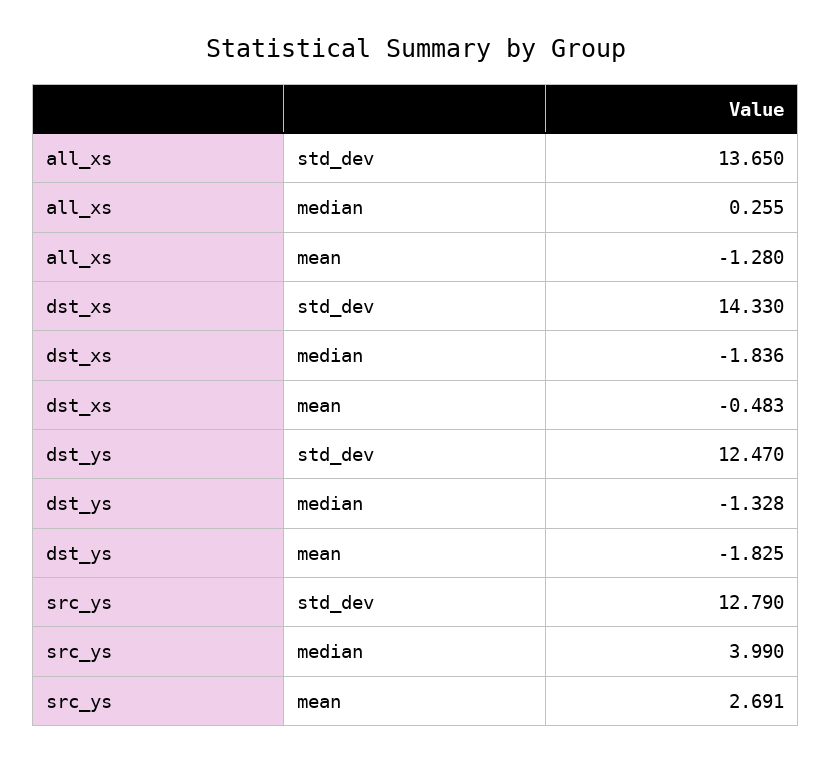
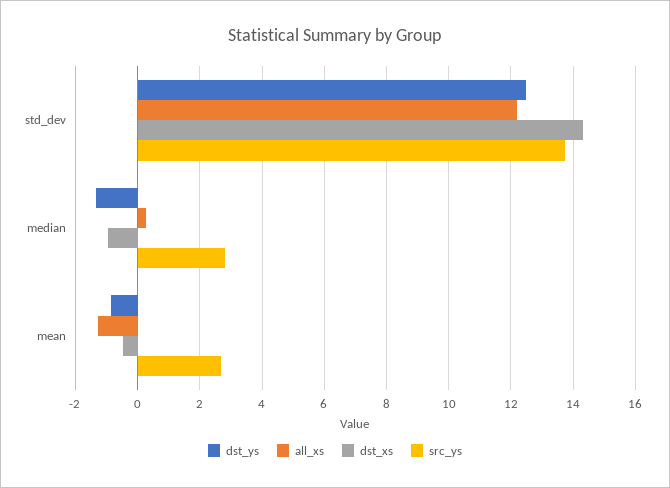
  {
    "all_xs": {
-     "std_dev": 13.65,
+     "std_dev": 12.2,
      "median": 0.255,
      "mean": -1.28
    },
    "dst_xs": {
      "std_dev": 14.33,
-     "median": -1.836,
+     "median": -1,
      "mean": -0.483
    },
    "dst_ys": {
      "std_dev": 12.47,
      "median": -1.328,
-     "mean": -1.825
+     "mean": -0.8
    },
    "src_ys": {
-     "std_dev": 12.79,
+     "std_dev": 13.8,
-     "median": 3.99,
+     "median": 2.8,
      "mean": 2.691
    }
  }

